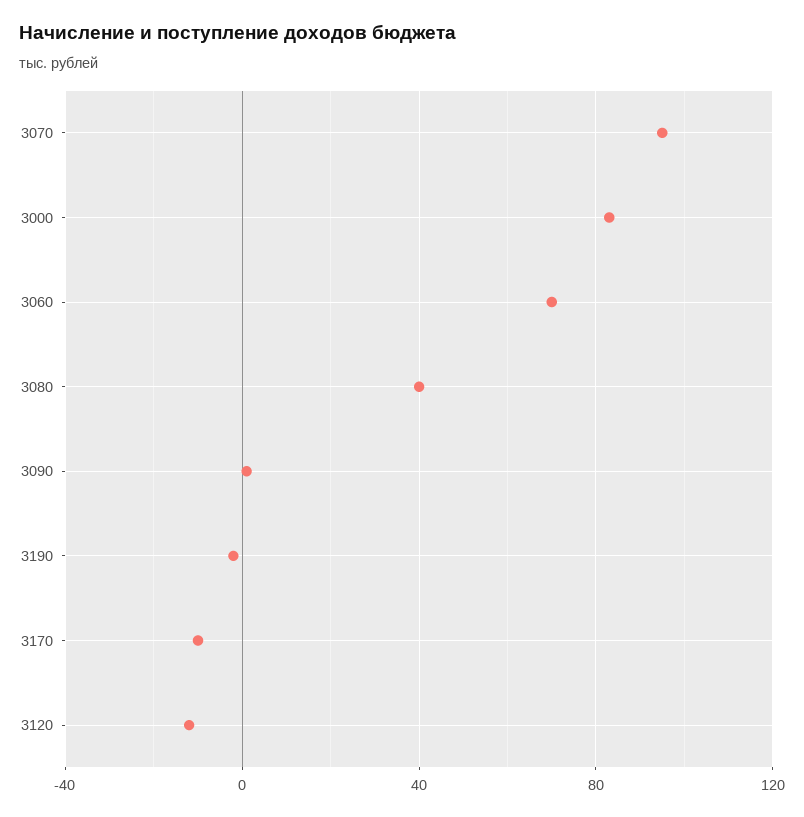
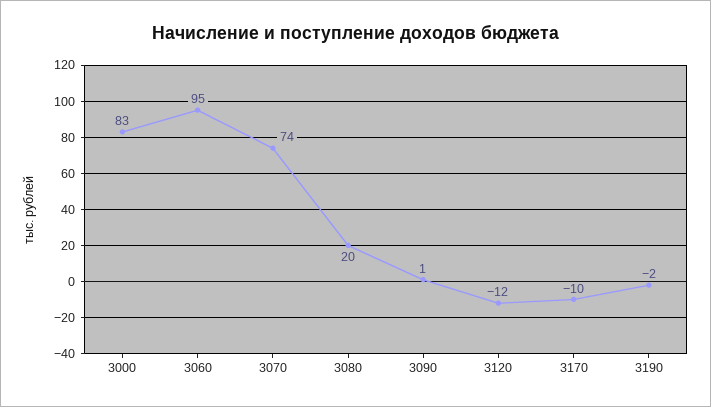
  {
-   "3070": 95,
+   "3070": 74,
    "3000": 83,
-   "3060": 70,
+   "3060": 95,
-   "3080": 40,
+   "3080": 20,
    "3090": 1,
    "3190": -2,
    "3170": -10,
    "3120": -12
  }

